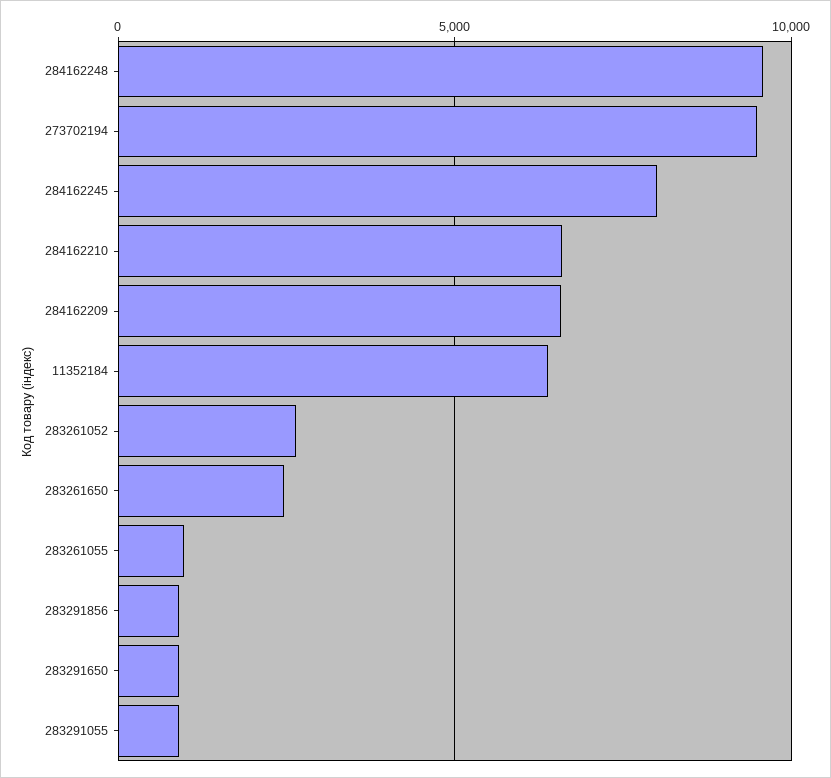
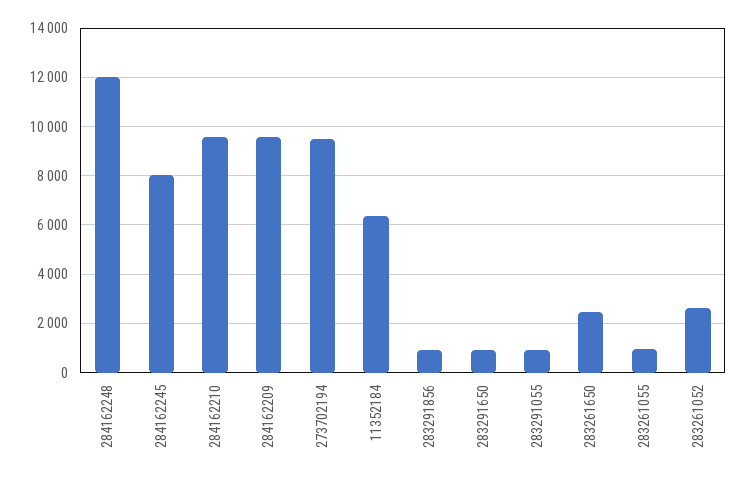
  {
-   "284162248": 9500,
+   "284162248": 12000,
    "273702194": 9500,
    "284162245": 8000,
-   "284162210": 6500,
+   "284162210": 9500,
-   "284162209": 6500,
+   "284162209": 9500,
    "11352184": 6500,
    "283261052": 2750,
    "283261650": 2500,
    "283261055": 1000,
    "283291856": 1000,
    "283291650": 1000,
    "283291055": 1000
  }

